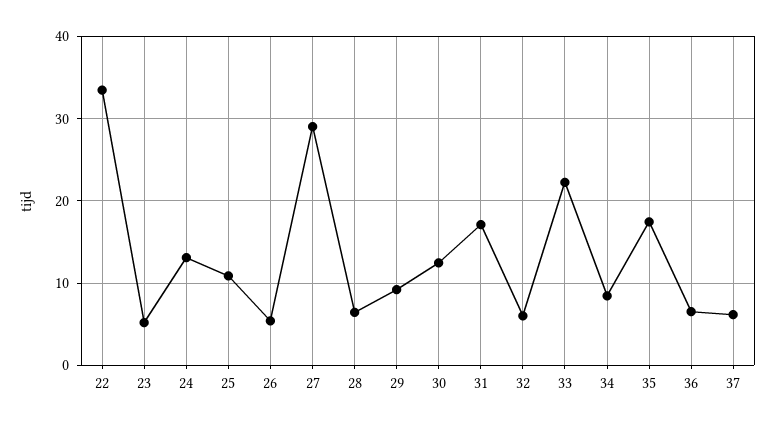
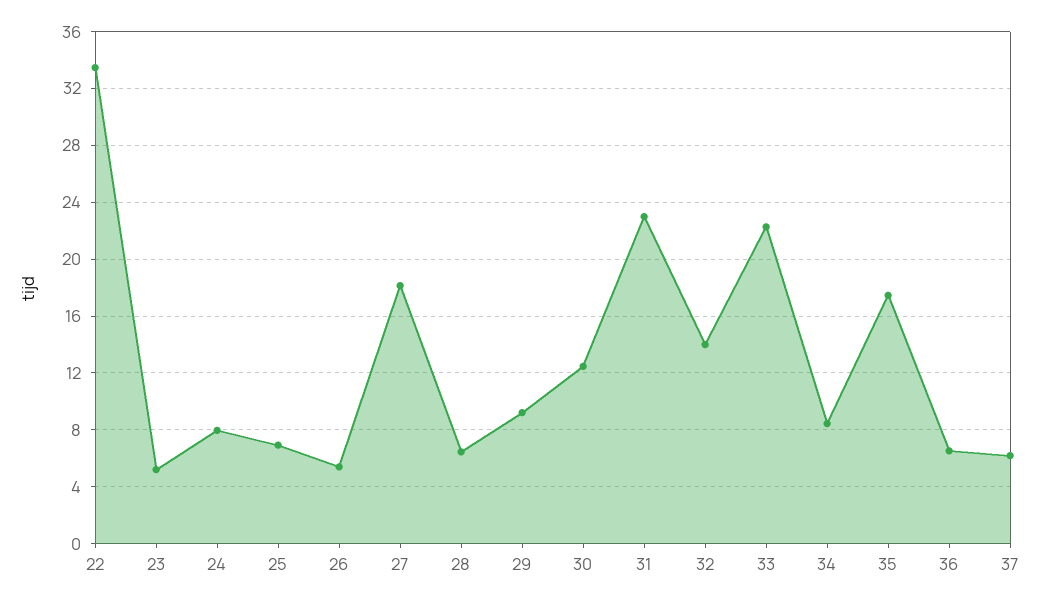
  {
    "22": 33.5,
    "23": 5,
-   "24": 13,
+   "24": 8,
-   "25": 11,
+   "25": 7,
    "26": 5.5,
-   "27": 29,
+   "27": 18,
    "28": 6.5,
    "29": 9,
    "30": 12.5,
-   "31": 17,
+   "31": 23,
-   "32": 6,
+   "32": 14,
    "33": 22.5,
    "34": 8.5,
    "35": 17.5,
    "36": 6.5,
    "37": 6
  }

